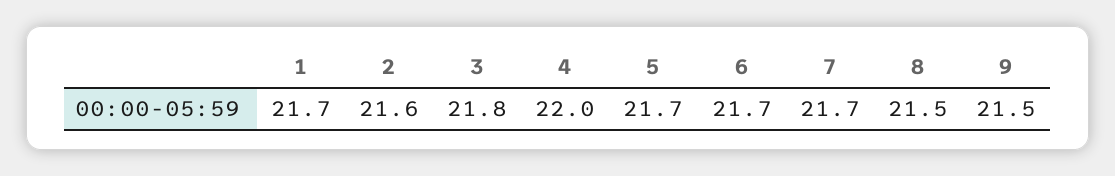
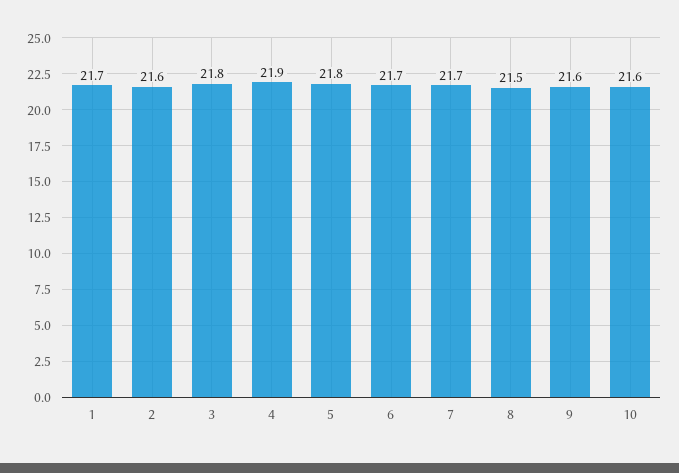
  {
    "1": 21.7,
    "2": 21.6,
    "3": 21.8,
-   "4": 22,
+   "4": 21.9,
-   "5": 21.7,
+   "5": 21.8,
    "6": 21.7,
    "7": 21.7,
    "8": 21.5,
-   "9": 21.5
+   "9": 21.6,
+   "10": 21.6
  }

